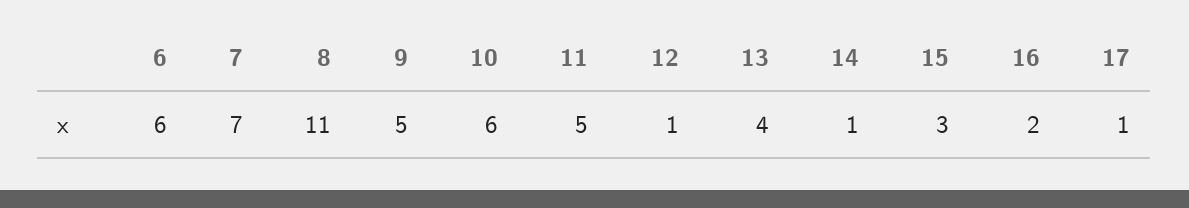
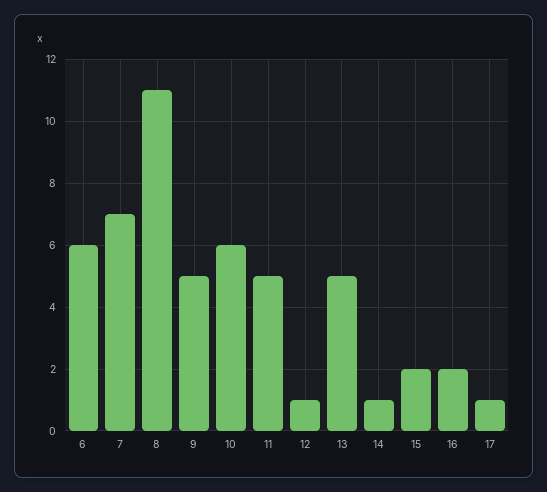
  {
    "6": 6,
    "7": 7,
    "8": 11,
    "9": 5,
    "10": 6,
    "11": 5,
    "12": 1,
-   "13": 4,
+   "13": 5,
    "14": 1,
-   "15": 3,
+   "15": 2,
    "16": 2,
    "17": 1
  }

